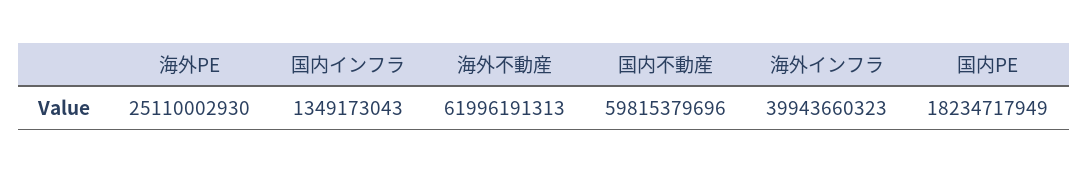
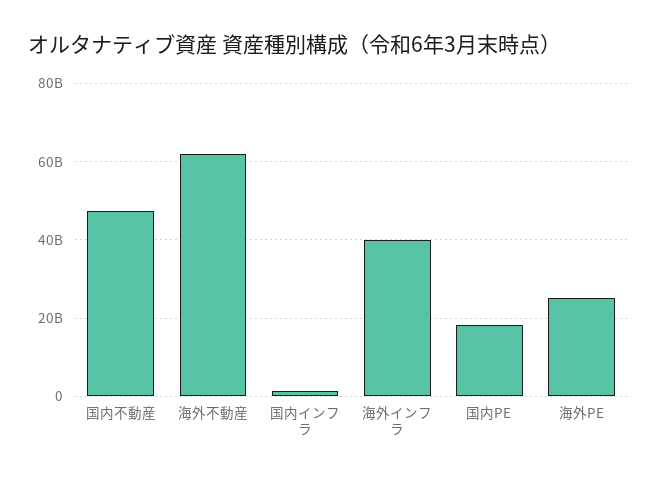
  {
    "海外PE": 25110002930,
    "国内インフラ": 1349173043,
    "海外不動産": 61996191313,
-   "国内不動産": 59815379696,
+   "国内不動産": 48000000000,
    "海外インフラ": 39943660323,
    "国内PE": 18234717949
  }

